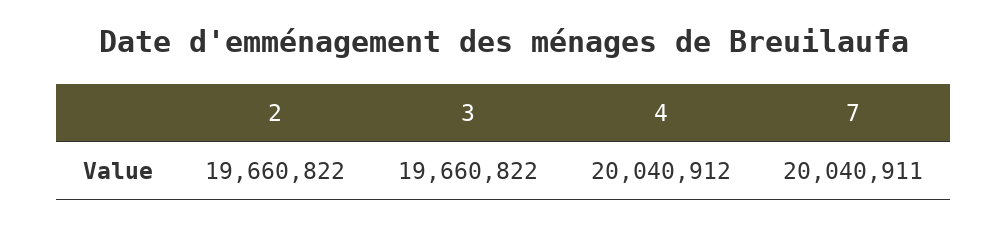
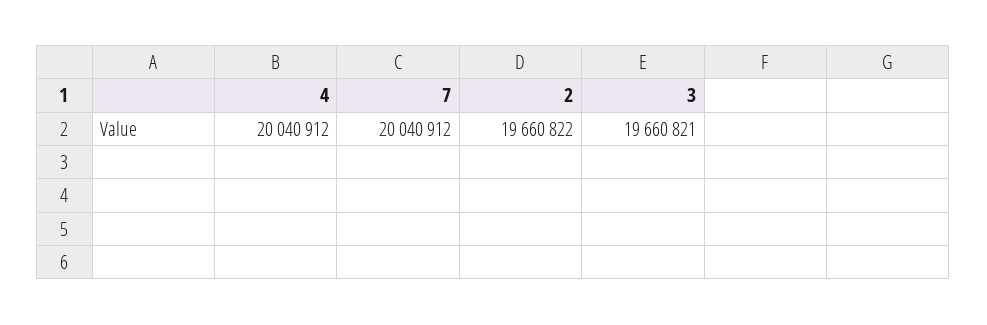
  {
    "2": 19660822,
-   "3": 19660822,
+   "3": 19660821,
    "4": 20040912,
-   "7": 20040911
+   "7": 20040912
  }

